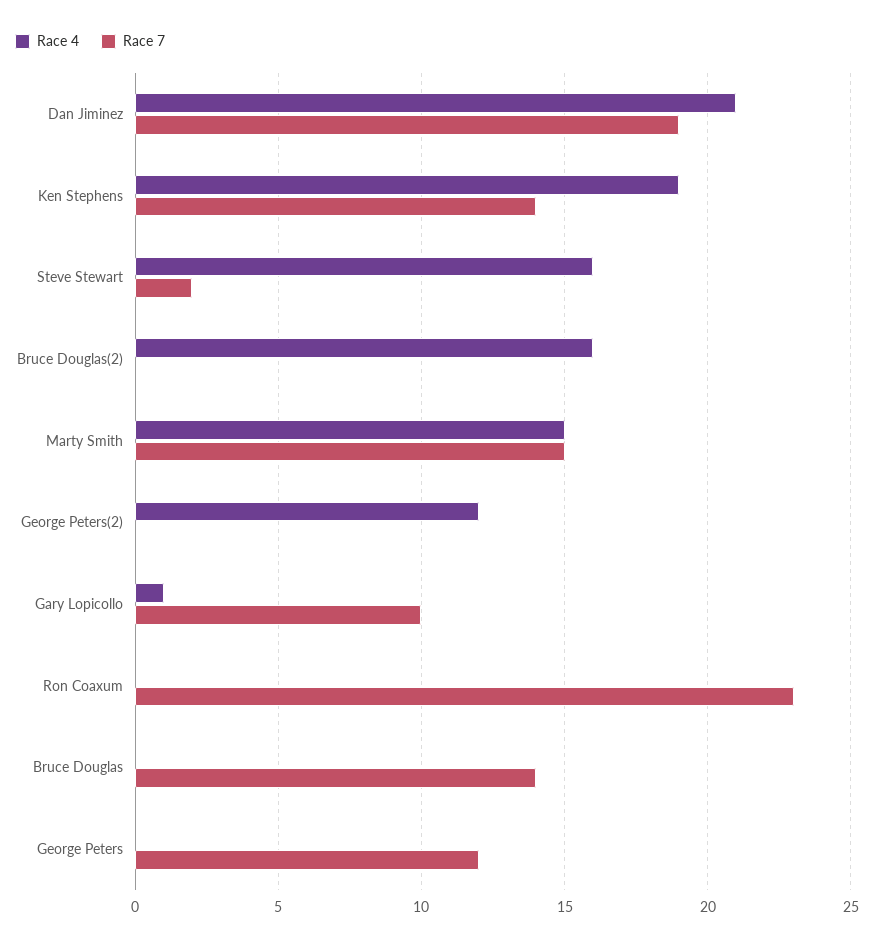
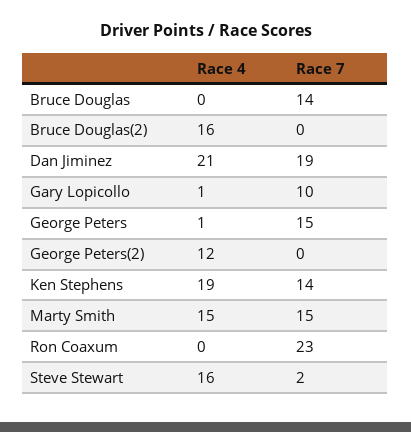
  {
    "Race 4": {
      "Dan Jiminez": 21,
      "Ken Stephens": 19,
      "Steve Stewart": 16,
      "Bruce Douglas(2)": 16,
      "Marty Smith": 15,
      "George Peters(2)": 12,
      "Gary Lopicollo": 1,
      "Ron Coaxum": 0,
      "Bruce Douglas": 0,
-     "George Peters": 0
+     "George Peters": 1
    },
    "Race 7": {
      "Dan Jiminez": 19,
      "Ken Stephens": 14,
      "Steve Stewart": 2,
      "Bruce Douglas(2)": 0,
      "Marty Smith": 15,
      "George Peters(2)": 0,
      "Gary Lopicollo": 10,
      "Ron Coaxum": 23,
      "Bruce Douglas": 14,
-     "George Peters": 12
+     "George Peters": 15
    }
  }

